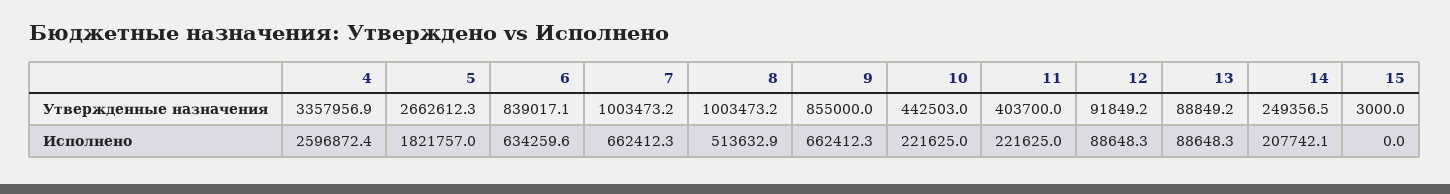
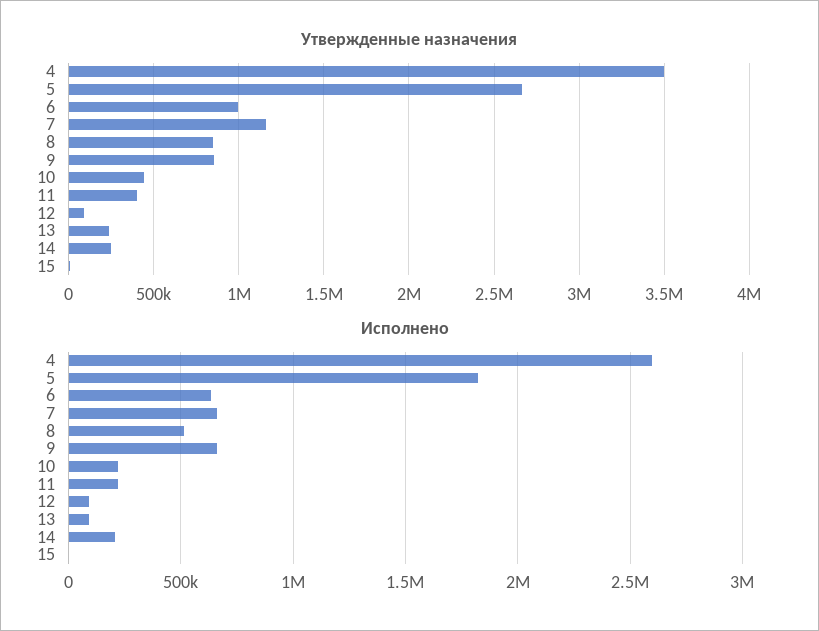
  {
    "Утвержденные назначения": {
-     "4": 3357956.9,
+     "4": 3500000,
      "5": 2662612.3,
-     "6": 839017.1,
+     "6": 1000000,
-     "7": 1003473.2,
+     "7": 1150000,
-     "8": 1003473.2,
+     "8": 850000,
      "9": 855000,
      "10": 442503,
      "11": 403700,
      "12": 91849.2,
-     "13": 88849.2,
+     "13": 250000,
      "14": 249356.5,
      "15": 3000
    },
    "Исполнено": {
      "4": 2596872.4,
      "5": 1821757,
      "6": 634259.6,
      "7": 662412.3,
      "8": 513632.9,
      "9": 662412.3,
      "10": 221625,
      "11": 221625,
      "12": 88648.3,
      "13": 88648.3,
      "14": 207742.1,
      "15": 0
    }
  }

